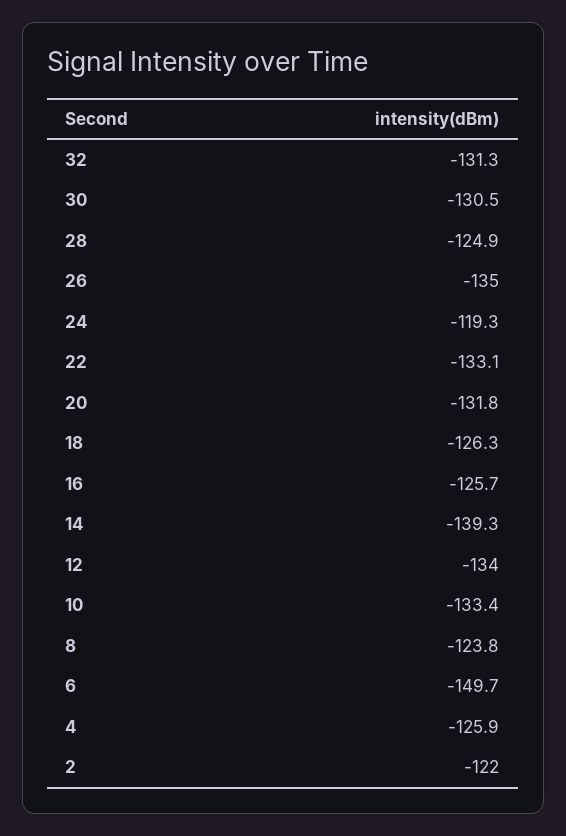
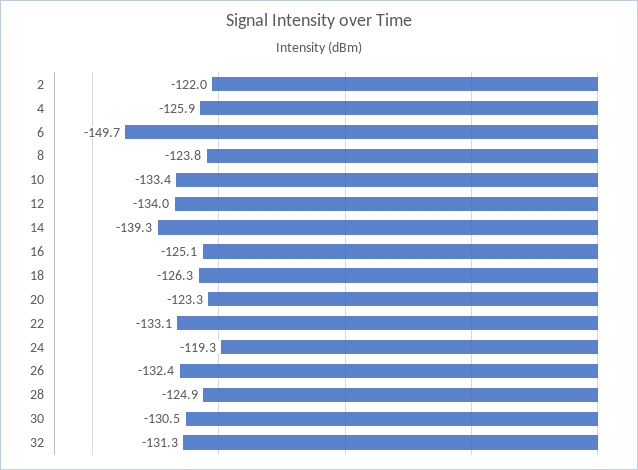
  {
    "32": -131.3,
    "30": -130.5,
    "28": -124.9,
-   "26": -135,
+   "26": -132.4,
    "24": -119.3,
    "22": -133.1,
-   "20": -131.8,
+   "20": -123.3,
    "18": -126.3,
-   "16": -125.7,
+   "16": -125.1,
    "14": -139.3,
    "12": -134,
    "10": -133.4,
    "8": -123.8,
    "6": -149.7,
    "4": -125.9,
    "2": -122
  }

